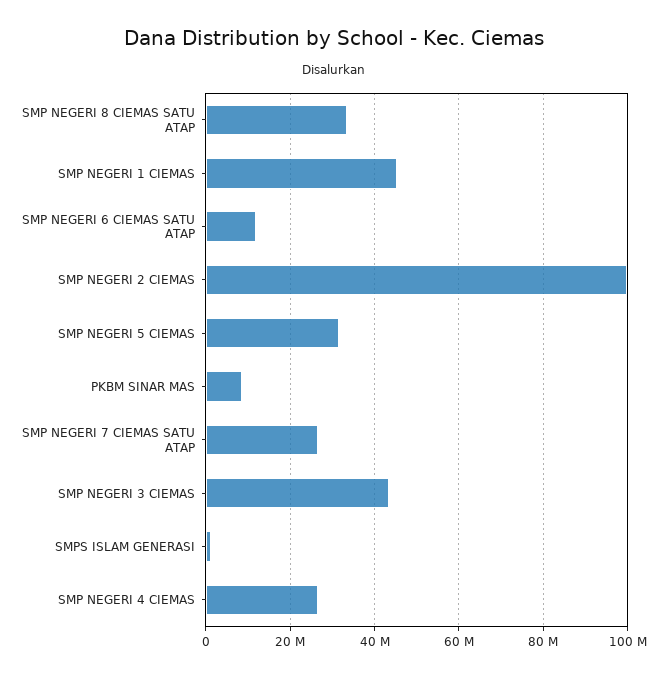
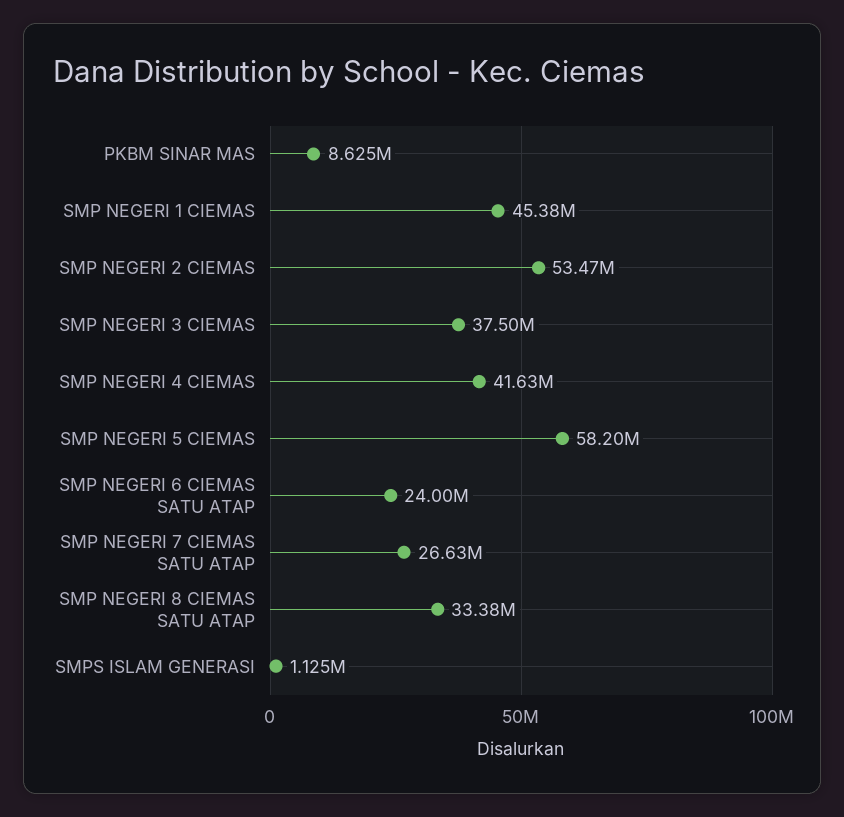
  {
    "SMP NEGERI 8 CIEMAS SATU ATAP": 33380000,
    "SMP NEGERI 1 CIEMAS": 45380000,
-   "SMP NEGERI 6 CIEMAS SATU ATAP": 12000000,
+   "SMP NEGERI 6 CIEMAS SATU ATAP": 24000000,
-   "SMP NEGERI 2 CIEMAS": 100000000,
+   "SMP NEGERI 2 CIEMAS": 53470000,
-   "SMP NEGERI 5 CIEMAS": 32000000,
+   "SMP NEGERI 5 CIEMAS": 58200000,
    "PKBM SINAR MAS": 8625000,
    "SMP NEGERI 7 CIEMAS SATU ATAP": 26630000,
-   "SMP NEGERI 3 CIEMAS": 44000000,
+   "SMP NEGERI 3 CIEMAS": 37500000,
    "SMPS ISLAM GENERASI": 1125000,
-   "SMP NEGERI 4 CIEMAS": 26000000
+   "SMP NEGERI 4 CIEMAS": 41630000
  }

